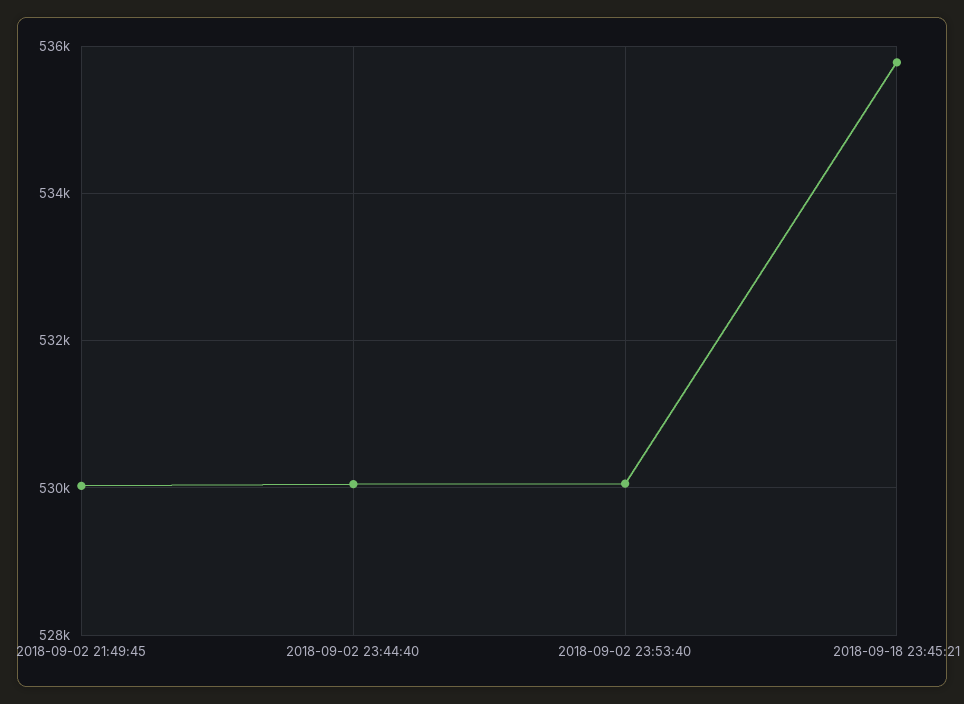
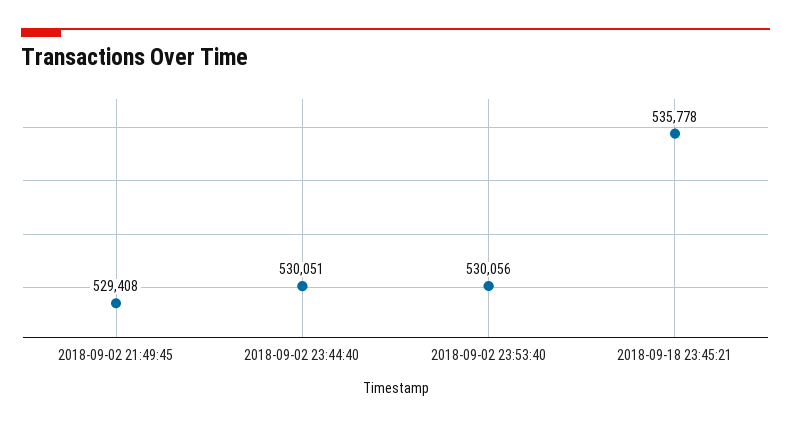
  {
-   "2018-09-02 21:49:45": 530000,
+   "2018-09-02 21:49:45": 529408,
    "2018-09-02 23:44:40": 530051,
    "2018-09-02 23:53:40": 530056,
    "2018-09-18 23:45:21": 535778
  }

